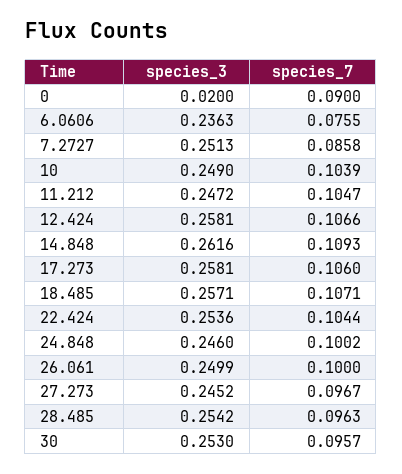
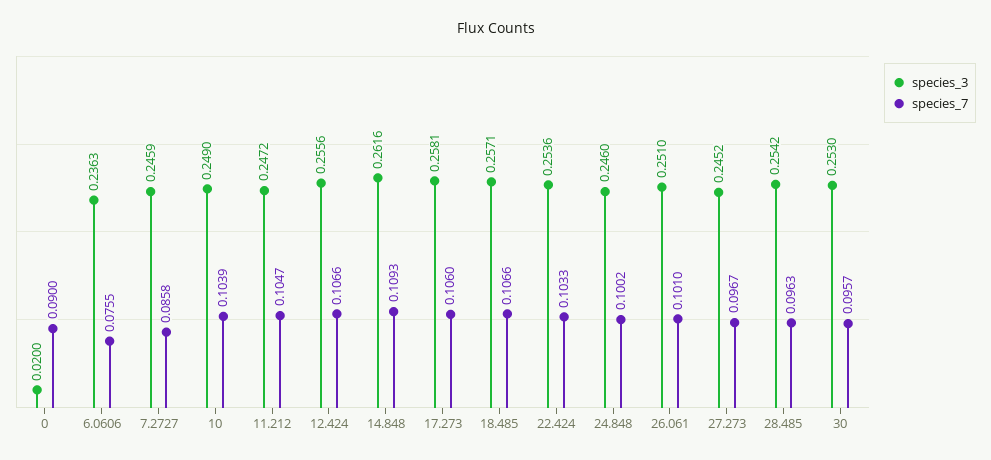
  {
    "species_3": {
      "0": 0.02,
      "6.0606": 0.2363,
-     "7.2727": 0.2513,
+     "7.2727": 0.2459,
      "10": 0.249,
      "11.212": 0.2472,
-     "12.424": 0.2581,
+     "12.424": 0.2556,
      "14.848": 0.2616,
      "17.273": 0.2581,
      "18.485": 0.2571,
      "22.424": 0.2536,
      "24.848": 0.246,
-     "26.061": 0.2499,
+     "26.061": 0.251,
      "27.273": 0.2452,
      "28.485": 0.2542,
      "30": 0.253
    },
    "species_7": {
      "0": 0.09,
      "6.0606": 0.0755,
      "7.2727": 0.0858,
      "10": 0.1039,
      "11.212": 0.1047,
      "12.424": 0.1066,
      "14.848": 0.1093,
      "17.273": 0.106,
-     "18.485": 0.1071,
+     "18.485": 0.1066,
-     "22.424": 0.1044,
+     "22.424": 0.1033,
      "24.848": 0.1002,
-     "26.061": 0.1,
+     "26.061": 0.101,
      "27.273": 0.0967,
      "28.485": 0.0963,
      "30": 0.0957
    }
  }

